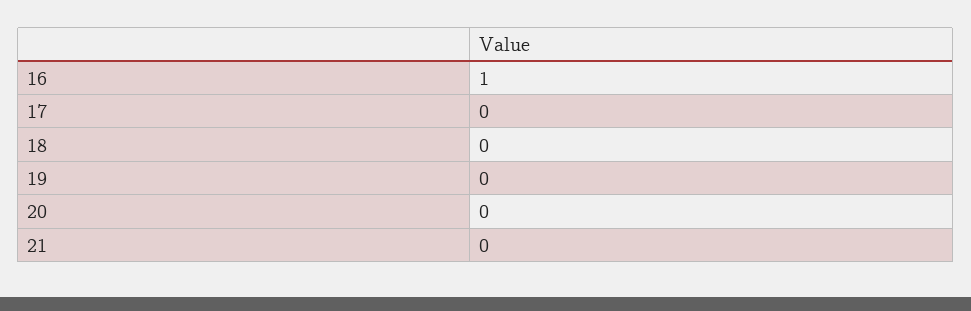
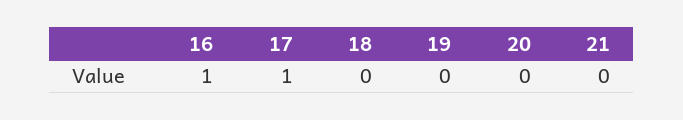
  {
    "16": 1,
-   "17": 0,
+   "17": 1,
    "18": 0,
    "19": 0,
    "20": 0,
    "21": 0
  }

